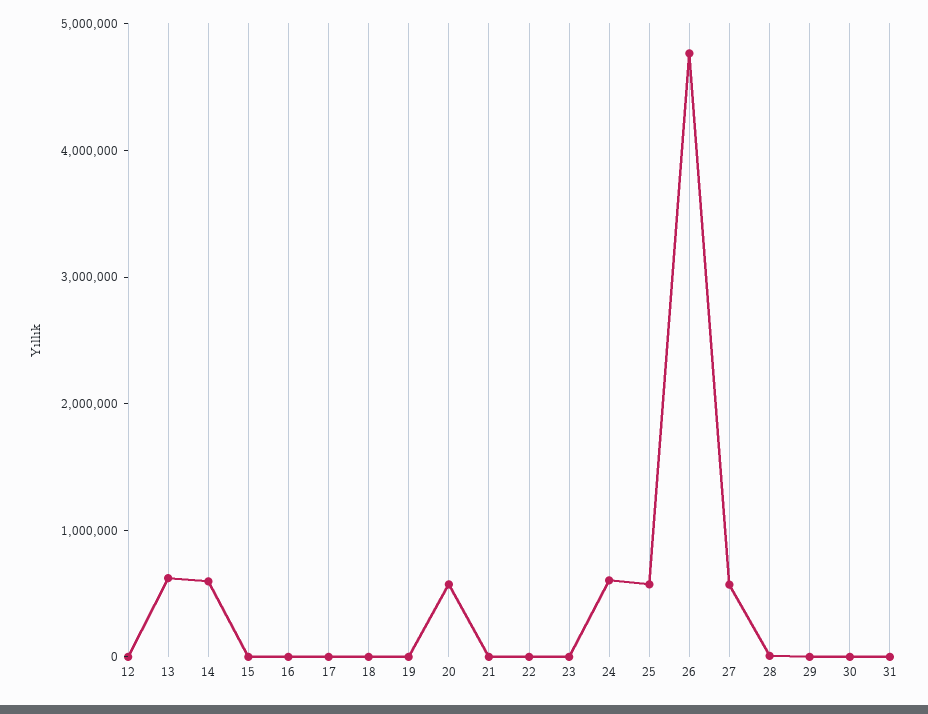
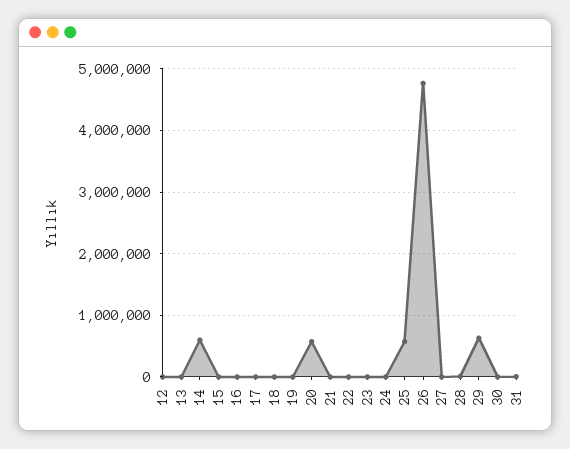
  {
    "12": 0,
-   "13": 600000,
+   "13": 0,
    "14": 600000,
    "15": 0,
    "16": 0,
    "17": 0,
    "18": 0,
    "19": 0,
    "20": 600000,
    "21": 0,
    "22": 0,
    "23": 0,
-   "24": 600000,
+   "24": 0,
    "25": 600000,
    "26": 4800000,
-   "27": 600000,
+   "27": 0,
    "28": 0,
-   "29": 0,
+   "29": 600000,
    "30": 0,
    "31": 0
  }

